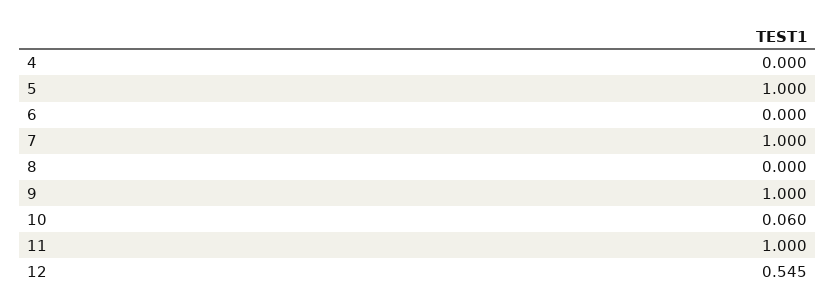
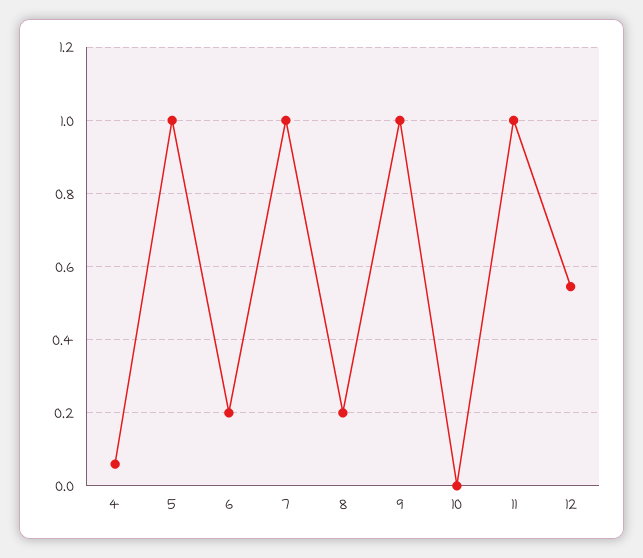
  {
-   "4": 0,
+   "4": 0.06,
    "5": 1,
-   "6": 0,
+   "6": 0.2,
    "7": 1,
-   "8": 0,
+   "8": 0.2,
    "9": 1,
-   "10": 0.06,
+   "10": 0,
    "11": 1,
    "12": 0.545
  }

